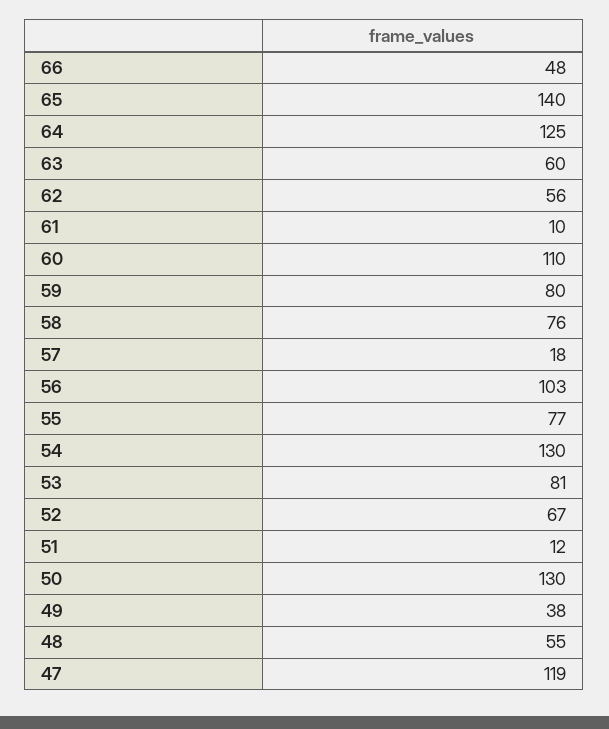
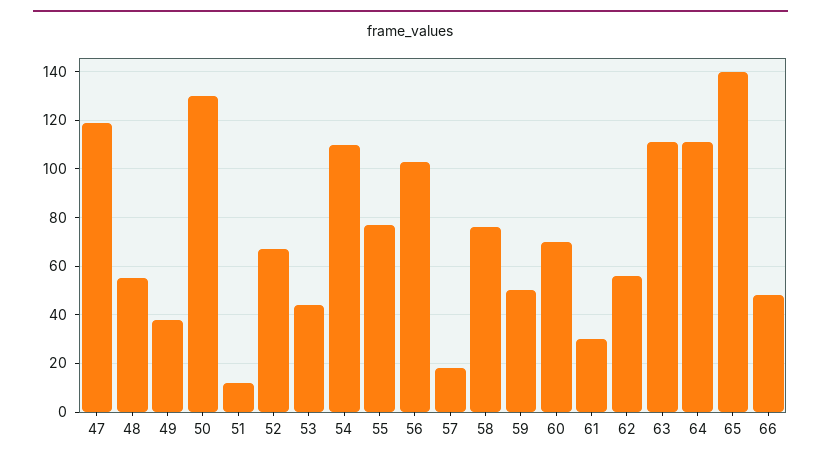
  {
    "66": 48,
    "65": 140,
-   "64": 125,
+   "64": 110,
-   "63": 60,
+   "63": 110,
    "62": 56,
-   "61": 10,
+   "61": 30,
-   "60": 110,
+   "60": 70,
-   "59": 80,
+   "59": 50,
    "58": 76,
    "57": 18,
    "56": 103,
    "55": 77,
-   "54": 130,
+   "54": 110,
-   "53": 81,
+   "53": 45,
    "52": 67,
    "51": 12,
    "50": 130,
    "49": 38,
    "48": 55,
    "47": 119
  }

